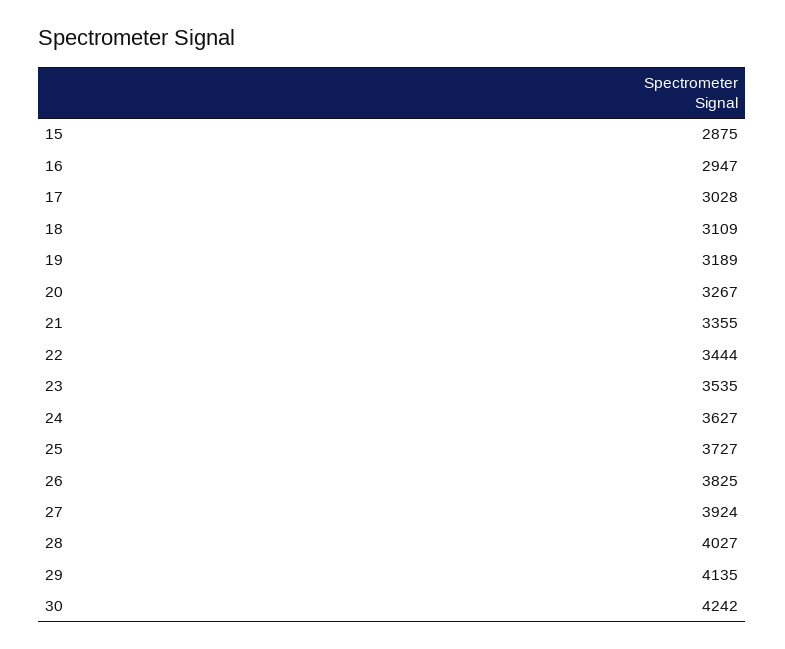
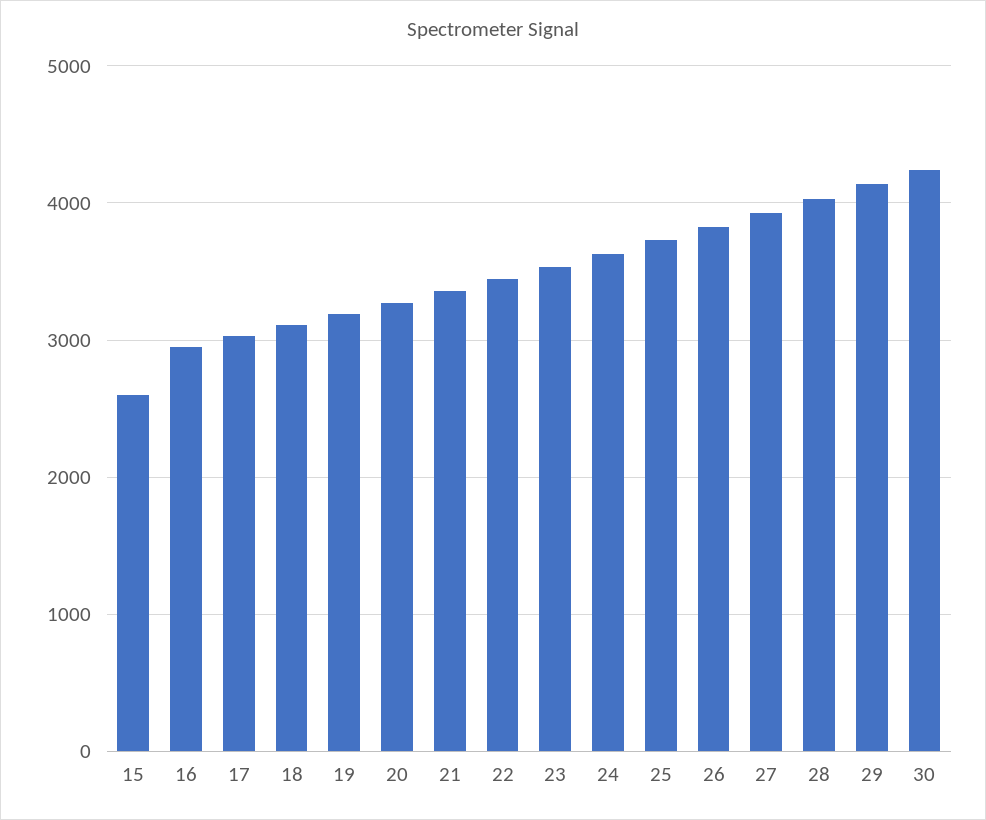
  {
-   "15": 2875,
+   "15": 2600,
    "16": 2947,
    "17": 3028,
    "18": 3109,
    "19": 3189,
    "20": 3267,
    "21": 3355,
    "22": 3444,
    "23": 3535,
    "24": 3627,
    "25": 3727,
    "26": 3825,
    "27": 3924,
    "28": 4027,
    "29": 4135,
    "30": 4242
  }

